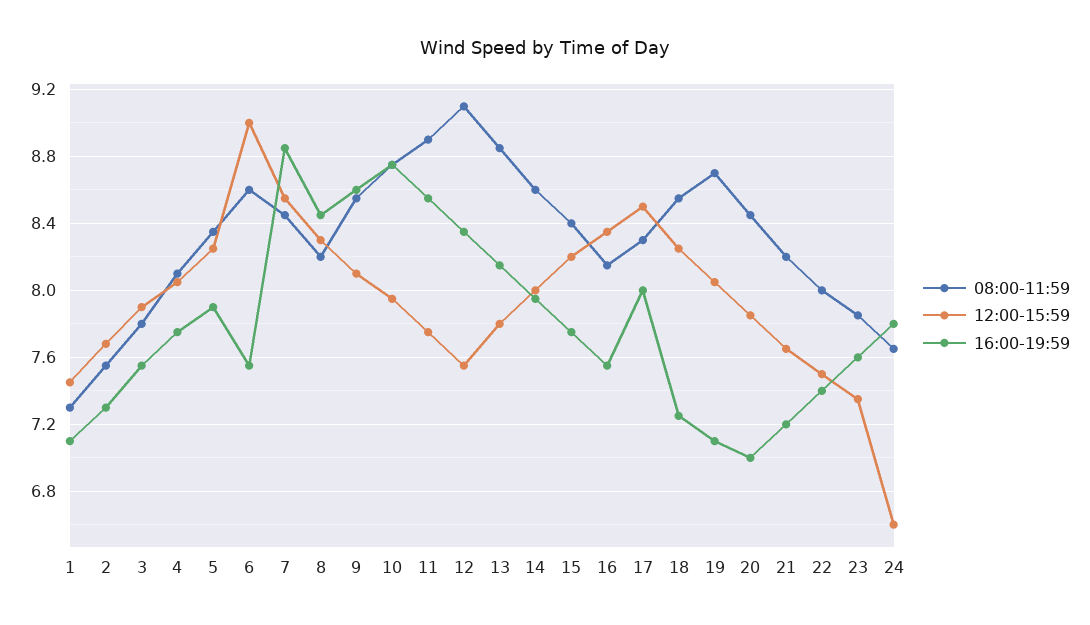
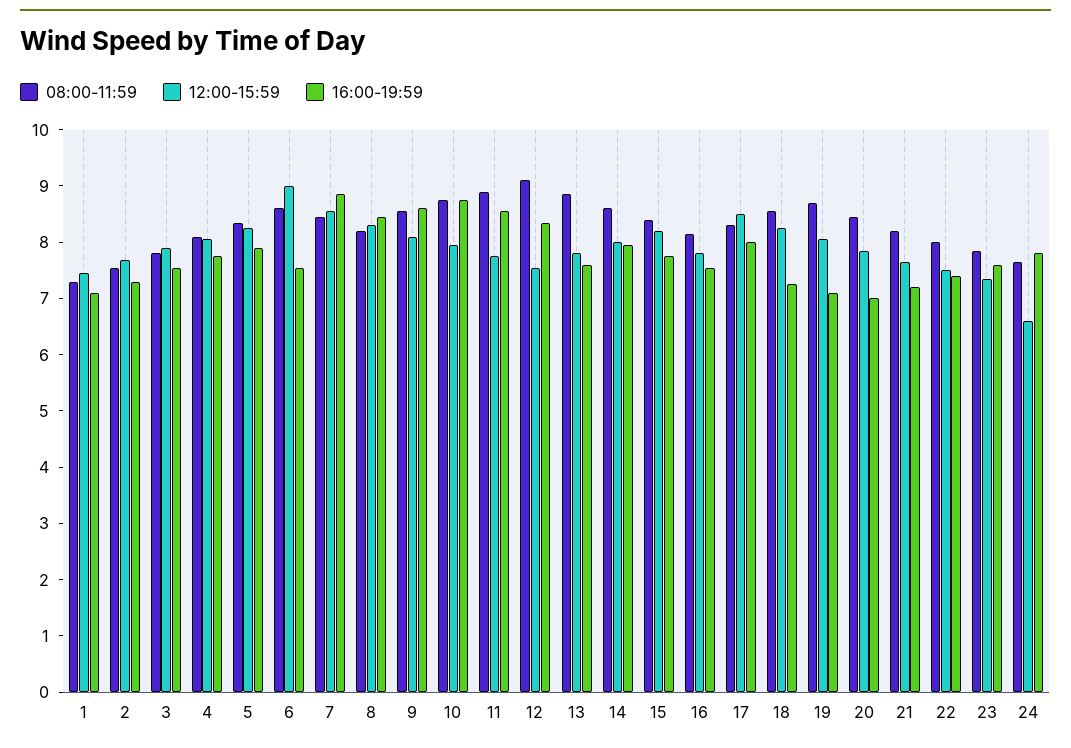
  {
    "08:00-11:59": {
      "1": 7.3,
      "2": 7.55,
      "3": 7.8,
      "4": 8.1,
      "5": 8.35,
      "6": 8.6,
      "7": 8.45,
      "8": 8.2,
      "9": 8.55,
      "10": 8.75,
      "11": 8.9,
      "12": 9.1,
      "13": 8.85,
      "14": 8.6,
      "15": 8.4,
      "16": 8.15,
      "17": 8.3,
      "18": 8.55,
      "19": 8.7,
      "20": 8.45,
      "21": 8.2,
      "22": 8,
      "23": 7.85,
      "24": 7.65
    },
    "12:00-15:59": {
      "1": 7.45,
      "2": 7.7,
      "3": 7.9,
      "4": 8.05,
      "5": 8.25,
      "6": 9,
      "7": 8.55,
      "8": 8.3,
      "9": 8.1,
      "10": 7.95,
      "11": 7.75,
      "12": 7.55,
      "13": 7.8,
      "14": 8,
      "15": 8.2,
-     "16": 8.35,
+     "16": 7.8,
      "17": 8.5,
      "18": 8.25,
      "19": 8.05,
      "20": 7.85,
      "21": 7.65,
      "22": 7.5,
      "23": 7.35,
      "24": 6.6
    },
    "16:00-19:59": {
      "1": 7.1,
      "2": 7.3,
      "3": 7.55,
      "4": 7.75,
      "5": 7.9,
      "6": 7.55,
      "7": 8.85,
      "8": 8.45,
      "9": 8.6,
      "10": 8.75,
      "11": 8.55,
      "12": 8.35,
-     "13": 8.15,
+     "13": 7.6,
      "14": 7.95,
      "15": 7.75,
      "16": 7.55,
      "17": 8,
      "18": 7.25,
      "19": 7.1,
      "20": 7,
      "21": 7.2,
      "22": 7.4,
      "23": 7.6,
      "24": 7.8
    }
  }

